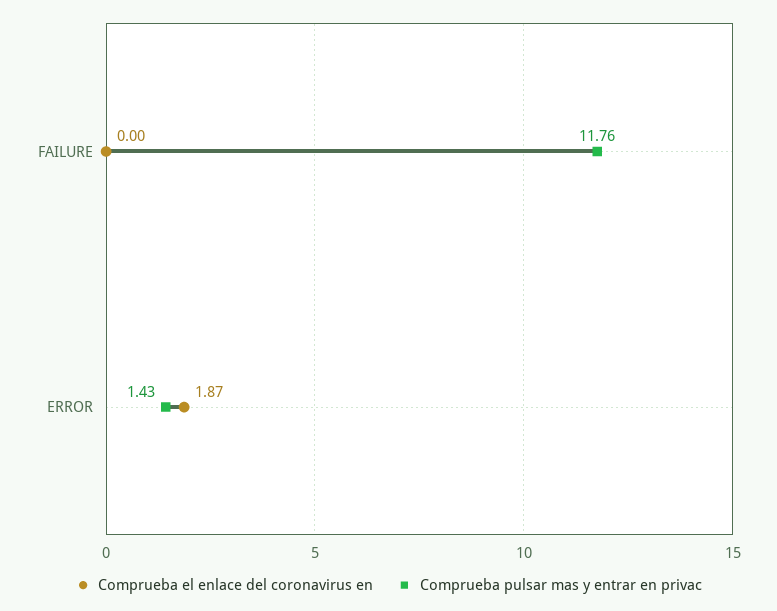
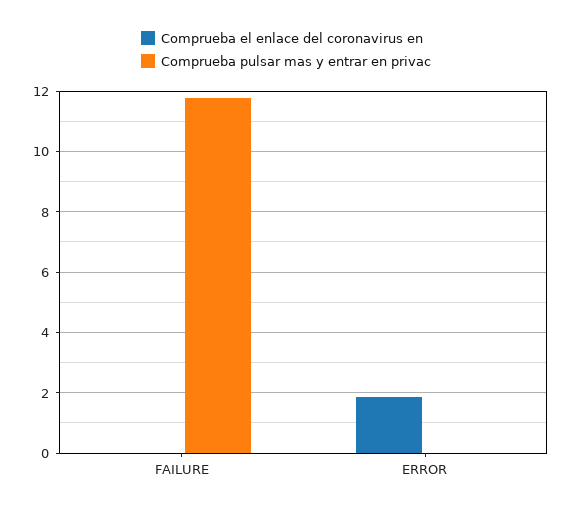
  {
    "Comprueba el enlace del coronavirus en": {
      "FAILURE": 0,
      "ERROR": 1.87
    },
    "Comprueba pulsar mas y entrar en privac": {
      "FAILURE": 11.76,
-     "ERROR": 1.43
+     "ERROR": 0
    }
  }

